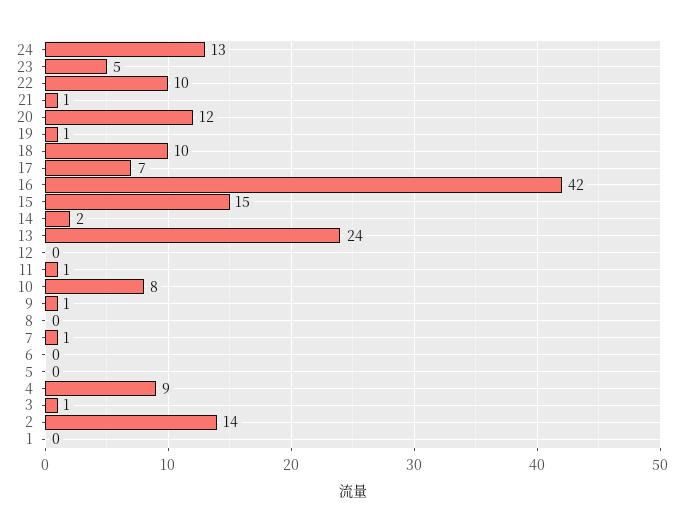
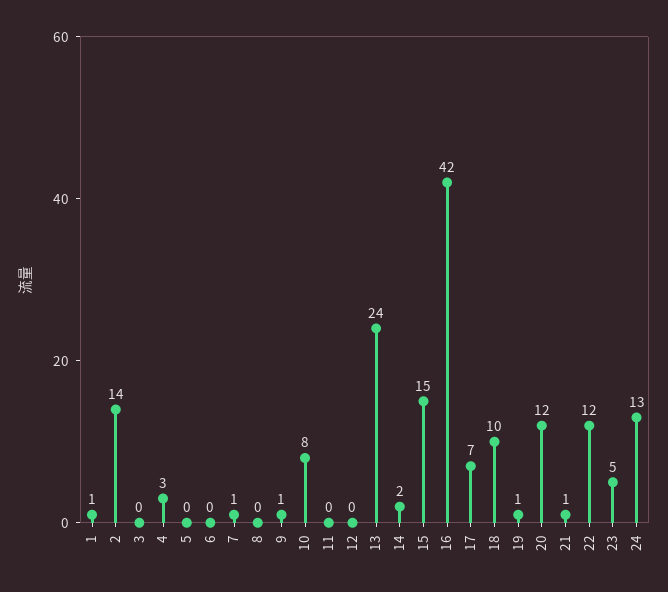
  {
    "24": 13,
    "23": 5,
-   "22": 10,
+   "22": 12,
    "21": 1,
    "20": 12,
    "19": 1,
    "18": 10,
    "17": 7,
    "16": 42,
    "15": 15,
    "14": 2,
    "13": 24,
    "12": 0,
-   "11": 1,
+   "11": 0,
    "10": 8,
    "9": 1,
    "8": 0,
    "7": 1,
    "6": 0,
    "5": 0,
-   "4": 9,
+   "4": 3,
-   "3": 1,
+   "3": 0,
    "2": 14,
-   "1": 0
+   "1": 1
  }

